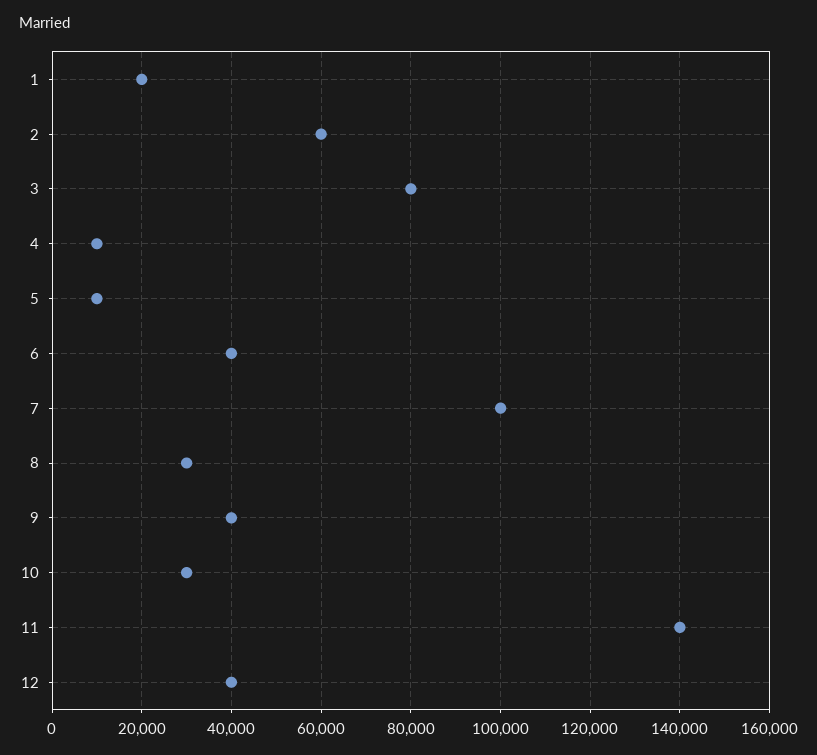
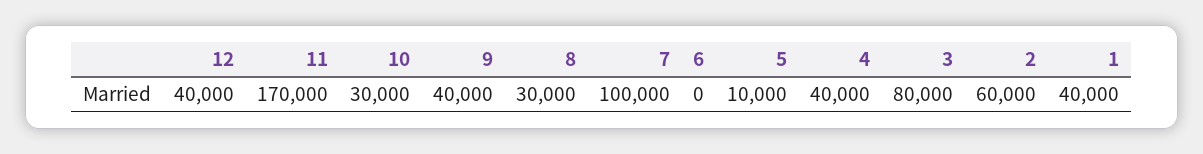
  {
-   "1": 20000,
+   "1": 40000,
    "2": 60000,
    "3": 80000,
-   "4": 10000,
+   "4": 40000,
    "5": 10000,
-   "6": 40000,
+   "6": 0,
    "7": 100000,
    "8": 30000,
    "9": 40000,
    "10": 30000,
-   "11": 140000,
+   "11": 170000,
    "12": 40000
  }

